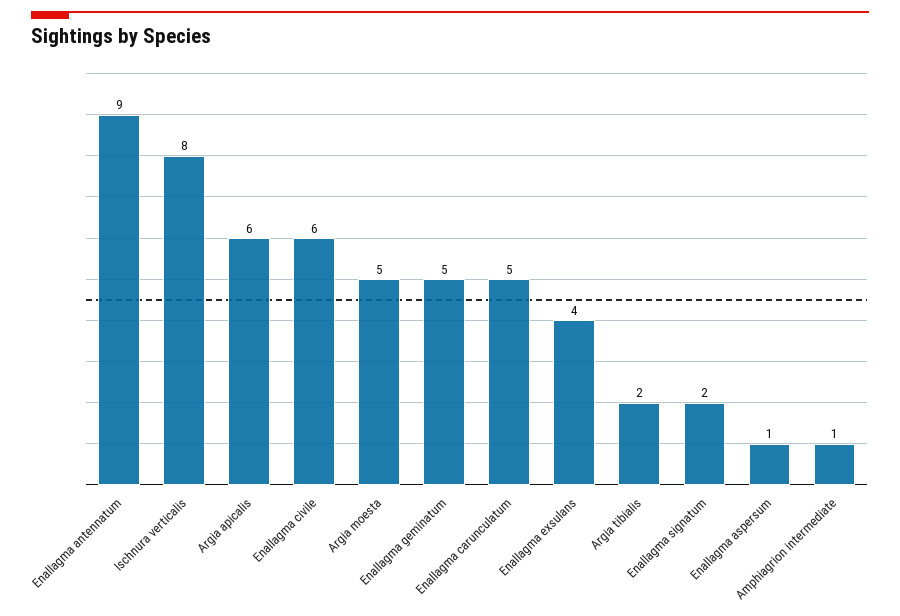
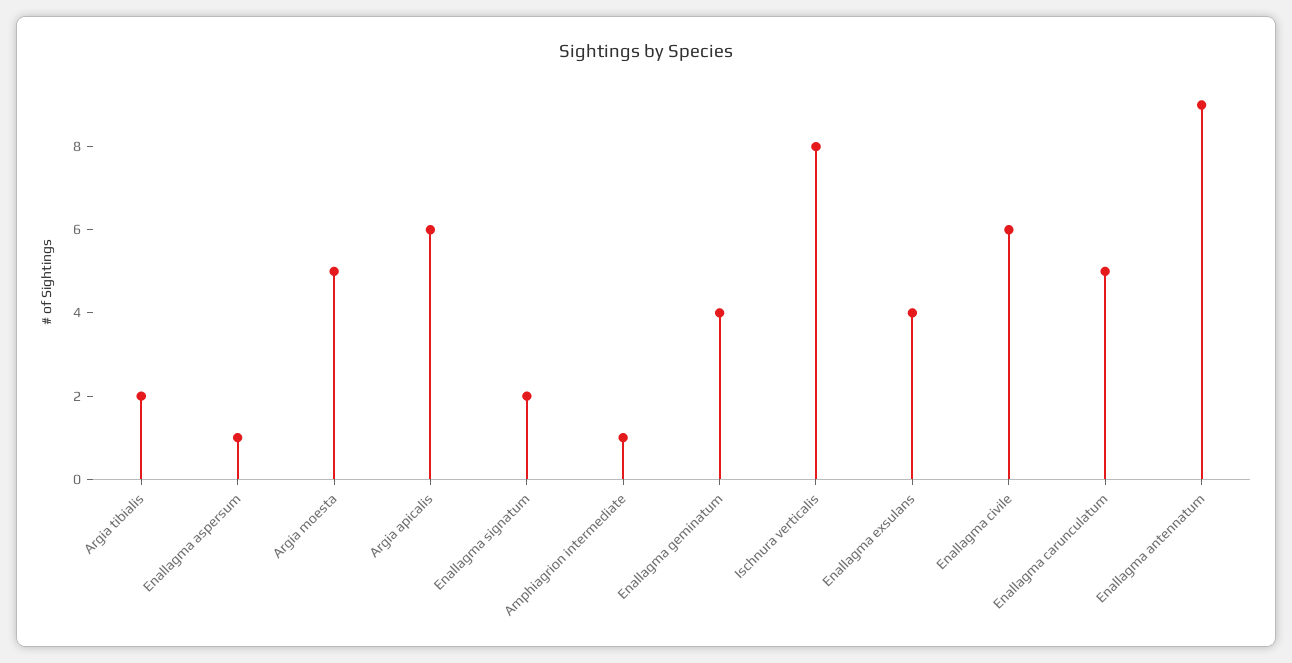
  {
    "Enallagma antennatum": 9,
    "Ischnura verticalis": 8,
    "Argia apicalis": 6,
    "Enallagma civile": 6,
    "Argia moesta": 5,
-   "Enallagma geminatum": 5,
+   "Enallagma geminatum": 4,
    "Enallagma carunculatum": 5,
    "Enallagma exsulans": 4,
    "Argia tibialis": 2,
    "Enallagma signatum": 2,
    "Enallagma aspersum": 1,
    "Amphiagrion intermediate": 1
  }

